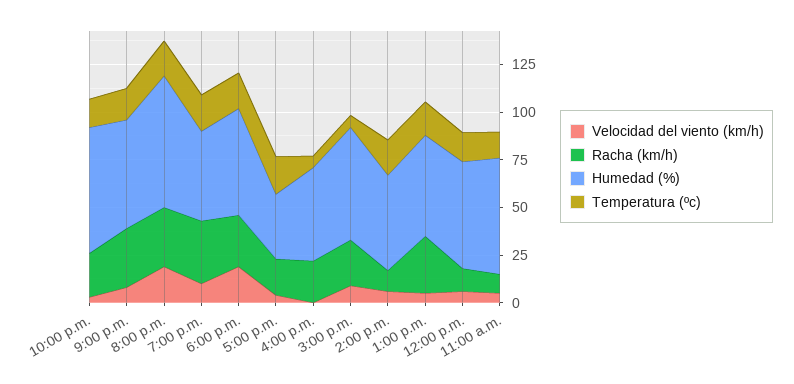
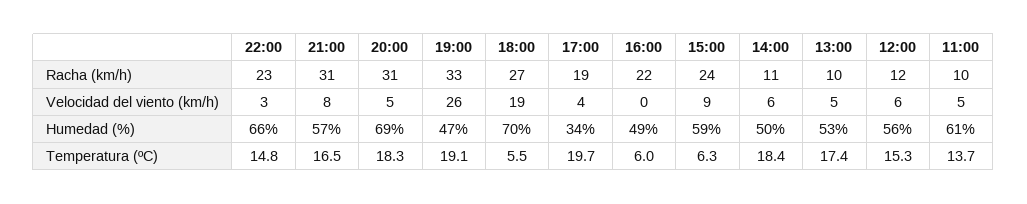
  {
    "Velocidad del viento (km/h)": {
      "10:00 p.m.": 3,
      "9:00 p.m.": 8,
-     "8:00 p.m.": 20,
+     "8:00 p.m.": 5,
-     "7:00 p.m.": 10,
+     "7:00 p.m.": 26,
      "6:00 p.m.": 19,
      "5:00 p.m.": 4,
      "4:00 p.m.": 0,
      "3:00 p.m.": 9,
      "2:00 p.m.": 6,
      "1:00 p.m.": 5,
      "12:00 p.m.": 6,
      "11:00 a.m.": 5
    },
    "Racha (km/h)": {
      "10:00 p.m.": 23,
      "9:00 p.m.": 31,
      "8:00 p.m.": 31,
      "7:00 p.m.": 33,
      "6:00 p.m.": 27,
      "5:00 p.m.": 19,
      "4:00 p.m.": 22,
      "3:00 p.m.": 24,
      "2:00 p.m.": 11,
-     "1:00 p.m.": 30,
+     "1:00 p.m.": 10,
      "12:00 p.m.": 12,
      "11:00 a.m.": 10
    },
    "Humedad (%)": {
      "10:00 p.m.": 66,
      "9:00 p.m.": 57,
      "8:00 p.m.": 69,
      "7:00 p.m.": 47,
-     "6:00 p.m.": 55,
+     "6:00 p.m.": 70,
      "5:00 p.m.": 34,
      "4:00 p.m.": 49,
      "3:00 p.m.": 59,
      "2:00 p.m.": 50,
      "1:00 p.m.": 53,
      "12:00 p.m.": 56,
      "11:00 a.m.": 61
    },
    "Temperatura (ºc)": {
      "10:00 p.m.": 14.8,
      "9:00 p.m.": 16.5,
      "8:00 p.m.": 18.3,
      "7:00 p.m.": 19.1,
-     "6:00 p.m.": 20,
+     "6:00 p.m.": 5.5,
      "5:00 p.m.": 19.7,
      "4:00 p.m.": 6,
      "3:00 p.m.": 6.3,
      "2:00 p.m.": 18.4,
      "1:00 p.m.": 17.4,
      "12:00 p.m.": 15.3,
      "11:00 a.m.": 13.7
    }
  }

